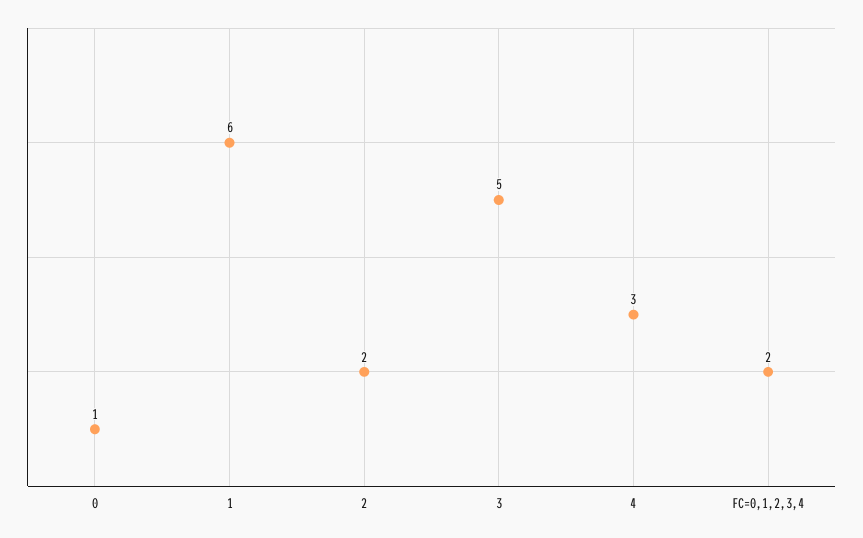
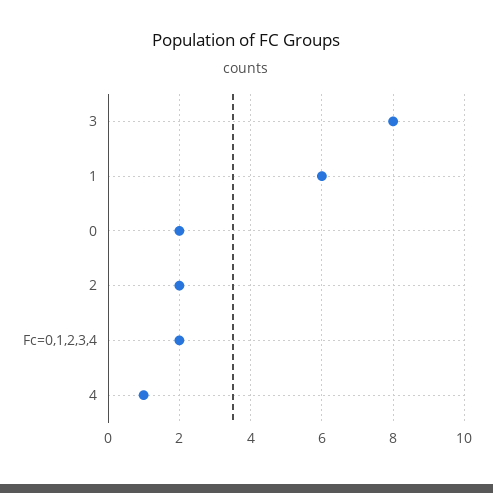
  {
-   "0": 1,
+   "0": 2,
    "1": 6,
    "2": 2,
-   "3": 5,
+   "3": 8,
-   "4": 3,
+   "4": 1,
    "FC=0,1,2,3,4": 2
  }

